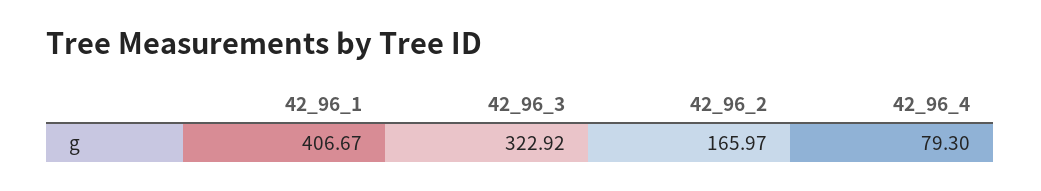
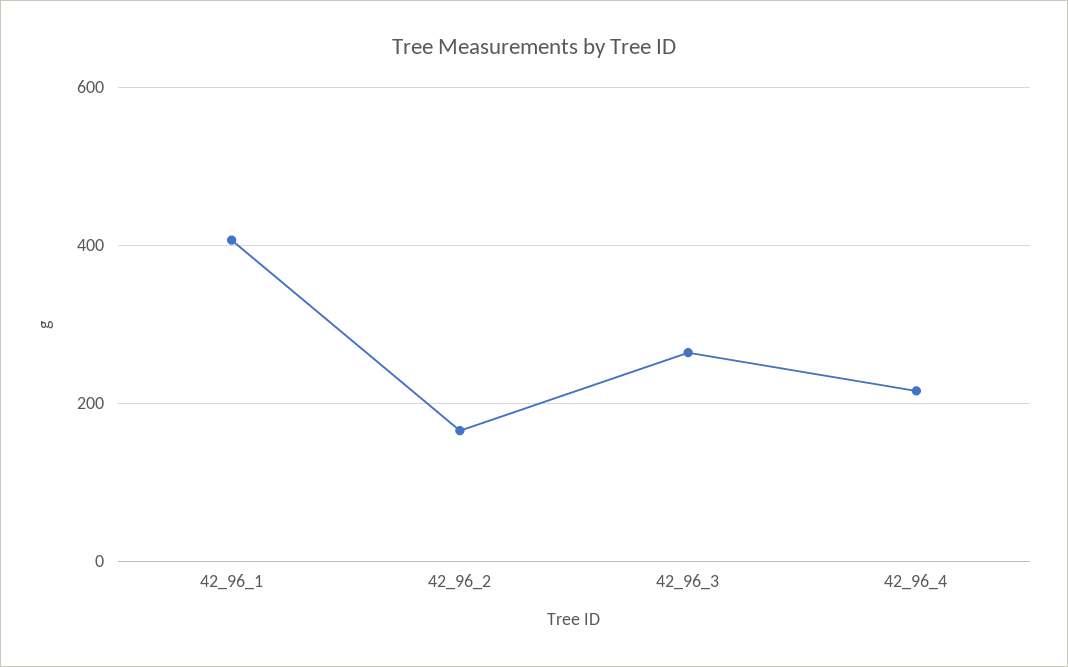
  {
    "42_96_1": 406.67,
-   "42_96_3": 322.92,
+   "42_96_3": 260,
    "42_96_2": 165.97,
-   "42_96_4": 79.3
+   "42_96_4": 220
  }

